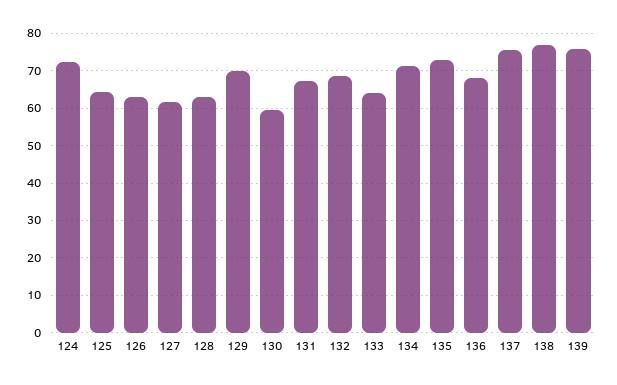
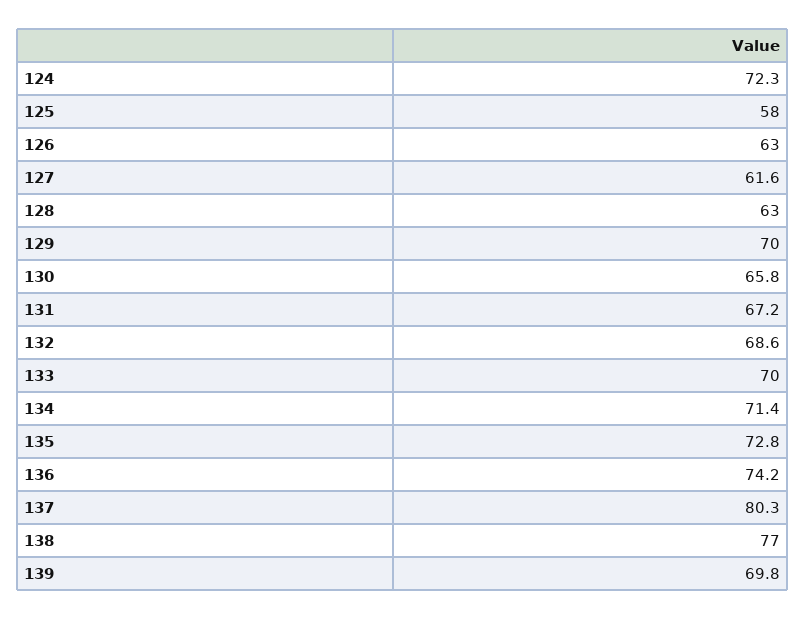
  {
    "124": 72.3,
-   "125": 64,
+   "125": 58,
    "126": 63,
    "127": 61.6,
    "128": 63,
    "129": 70,
-   "130": 60,
+   "130": 65.8,
    "131": 67.2,
    "132": 68.6,
-   "133": 64,
+   "133": 70,
    "134": 71.4,
    "135": 72.8,
-   "136": 68,
+   "136": 74.2,
-   "137": 76,
+   "137": 80.3,
    "138": 77,
-   "139": 76
+   "139": 69.8
  }

